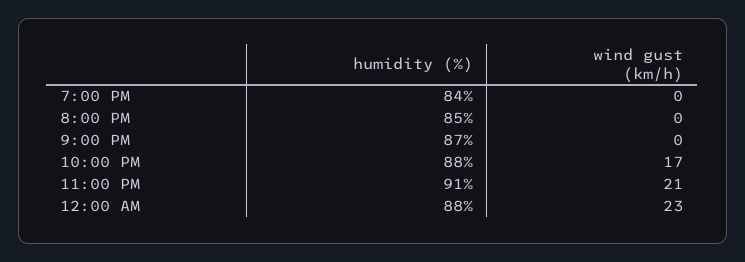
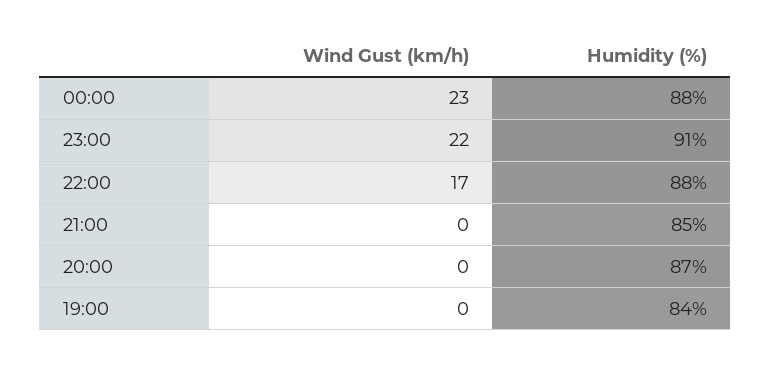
  {
    "humidity (%)": {
      "7:00 PM": 84,
-     "8:00 PM": 85,
+     "8:00 PM": 87,
-     "9:00 PM": 87,
+     "9:00 PM": 85,
      "10:00 PM": 88,
      "11:00 PM": 91,
      "12:00 AM": 88
    },
    "wind gust (km/h)": {
      "7:00 PM": 0,
      "8:00 PM": 0,
      "9:00 PM": 0,
      "10:00 PM": 17,
-     "11:00 PM": 21,
+     "11:00 PM": 22,
      "12:00 AM": 23
    }
  }

